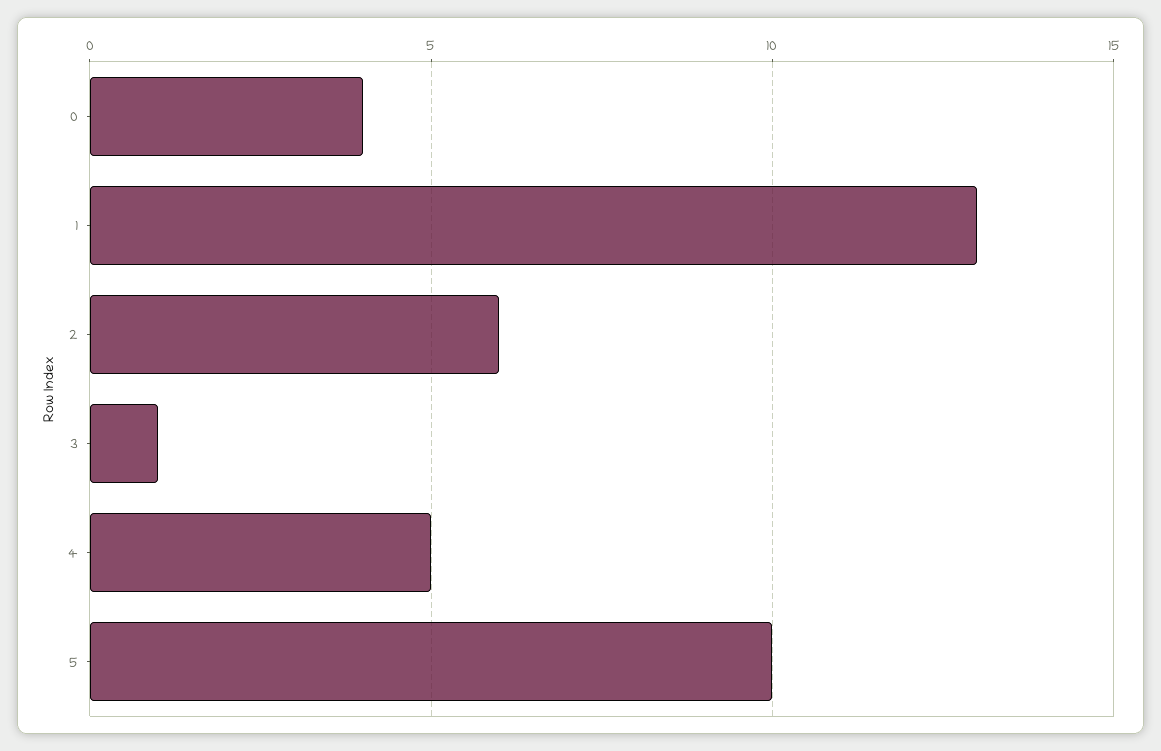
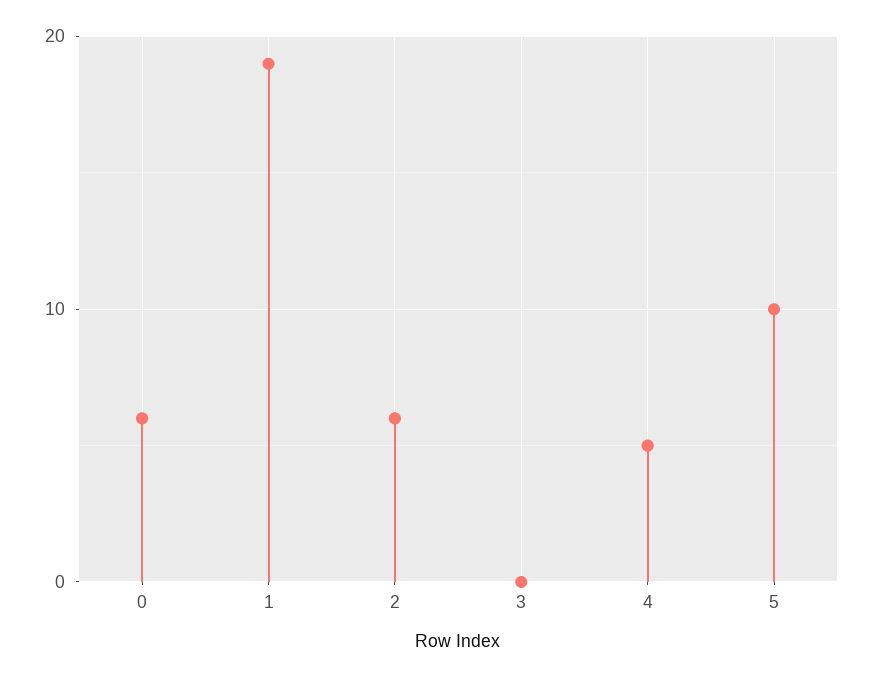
  {
-   "0": 4,
+   "0": 6,
-   "1": 13,
+   "1": 19,
    "2": 6,
-   "3": 1,
+   "3": 0,
    "4": 5,
    "5": 10
  }

